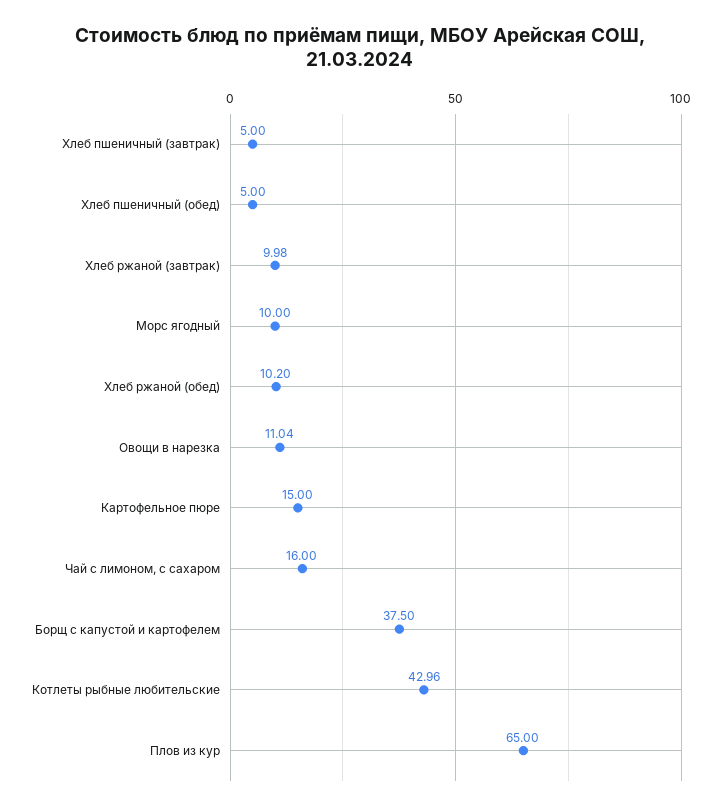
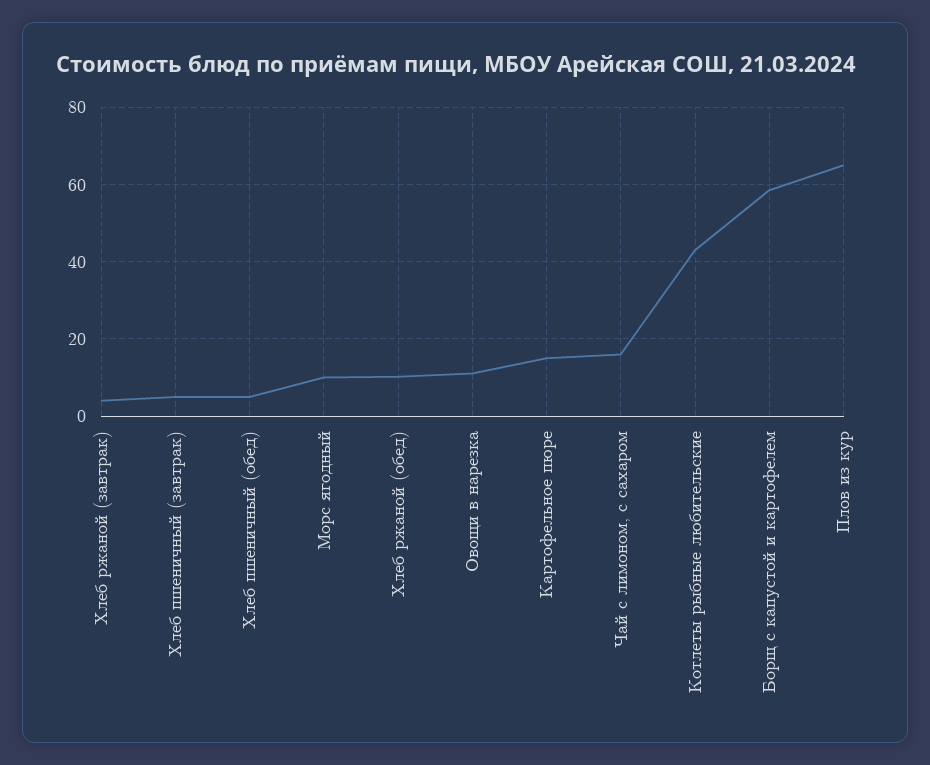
  {
    "Хлеб пшеничный (завтрак)": 5,
    "Хлеб пшеничный (обед)": 5,
-   "Хлеб ржаной (завтрак)": 9.98,
+   "Хлеб ржаной (завтрак)": 4,
    "Морс ягодный": 10,
    "Хлеб ржаной (обед)": 10.2,
    "Овощи в нарезка": 11.04,
    "Картофельное пюре": 15,
    "Чай с лимоном, с сахаром": 16,
-   "Борщ с капустой и картофелем": 37.5,
+   "Борщ с капустой и картофелем": 58,
    "Котлеты рыбные любительские": 42.96,
    "Плов из кур": 65
  }

